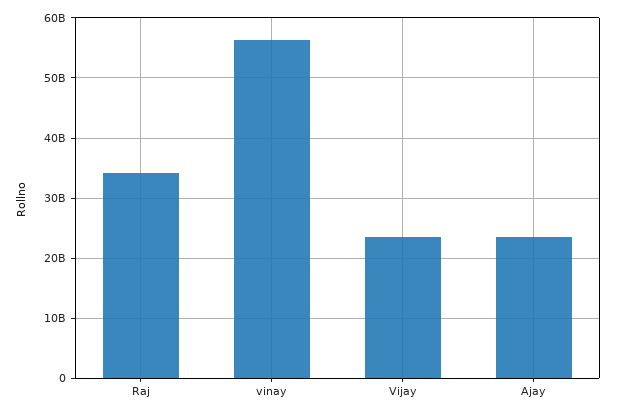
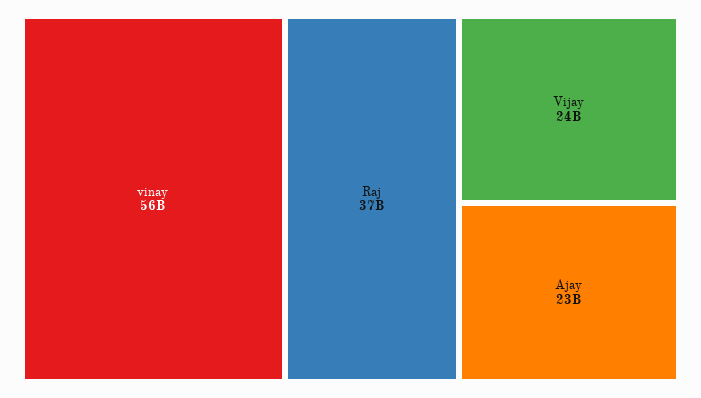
  {
-   "Raj": 34000000000,
+   "Raj": 37000000000,
    "vinay": 56000000000,
    "Vijay": 24000000000,
    "Ajay": 23000000000
  }

